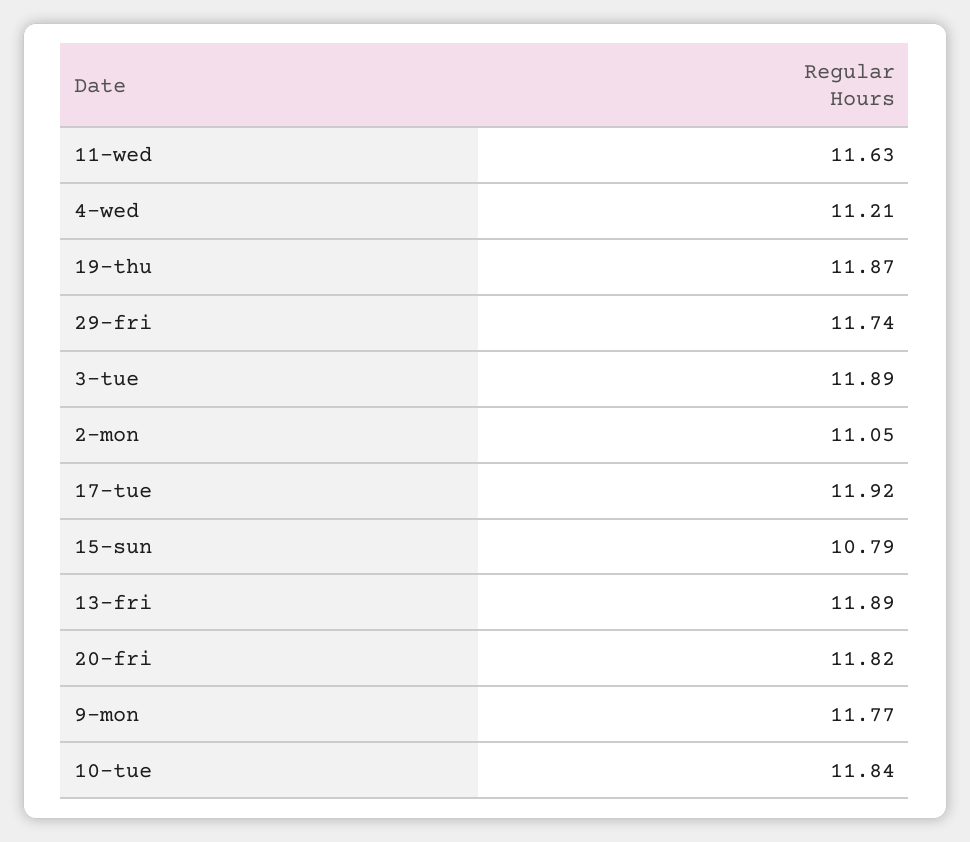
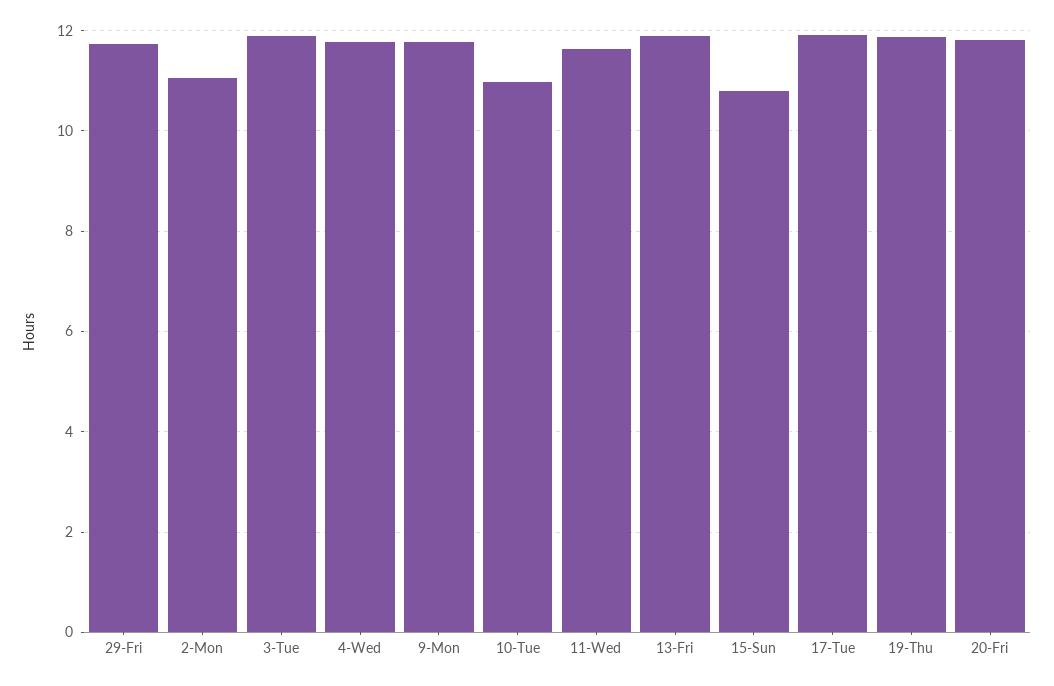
  {
    "11-wed": 11.63,
-   "4-wed": 11.21,
+   "4-wed": 11.8,
    "19-thu": 11.87,
    "29-fri": 11.74,
    "3-tue": 11.89,
    "2-mon": 11.05,
    "17-tue": 11.92,
    "15-sun": 10.79,
    "13-fri": 11.89,
    "20-fri": 11.82,
    "9-mon": 11.77,
-   "10-tue": 11.84
+   "10-tue": 11
  }

